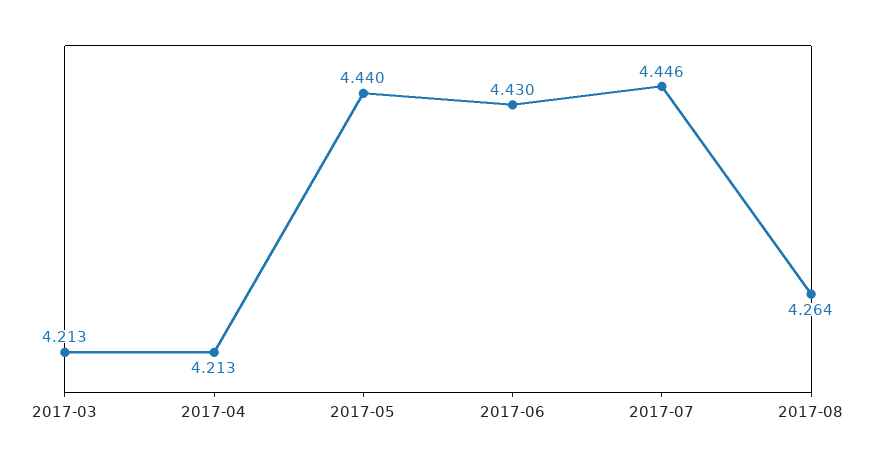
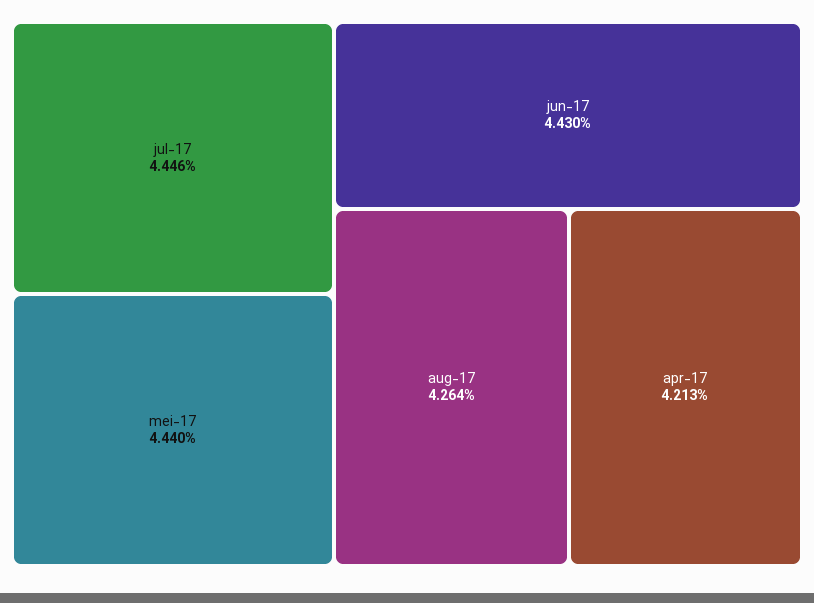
  {
-   "2017-03": 4.213,
    "2017-04": 4.213,
    "2017-05": 4.44,
    "2017-06": 4.43,
    "2017-07": 4.446,
    "2017-08": 4.264
  }

